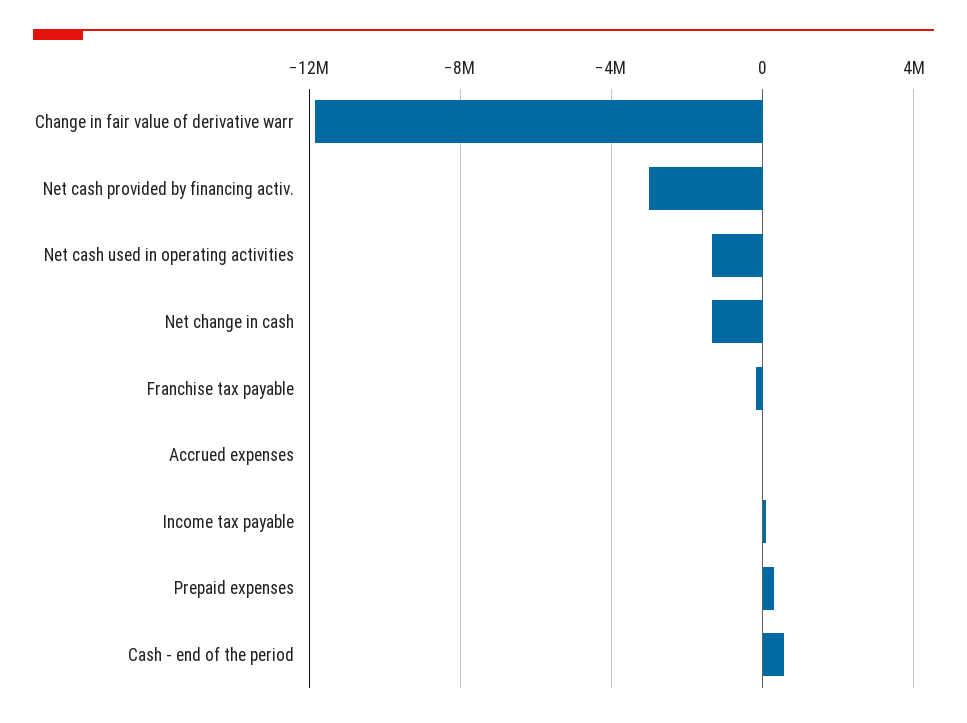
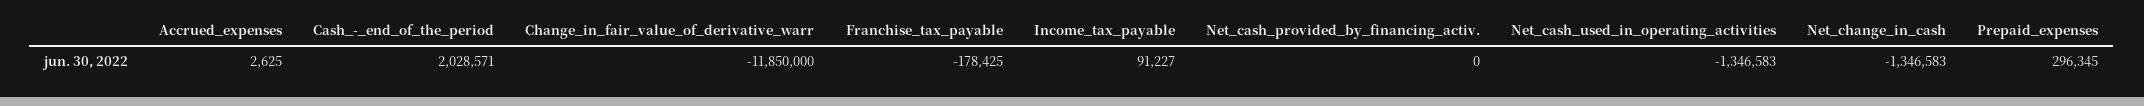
  {
    "Change in fair value of derivative warr": -11850000,
-   "Net cash provided by financing activ.": -3000000,
+   "Net cash provided by financing activ.": 0,
    "Net cash used in operating activities": -1346583,
    "Net change in cash": -1346583,
    "Franchise tax payable": -178425,
    "Accrued expenses": 2625,
    "Income tax payable": 91227,
    "Prepaid expenses": 296345,
-   "Cash - end of the period": 500000
+   "Cash - end of the period": 2028571
  }

